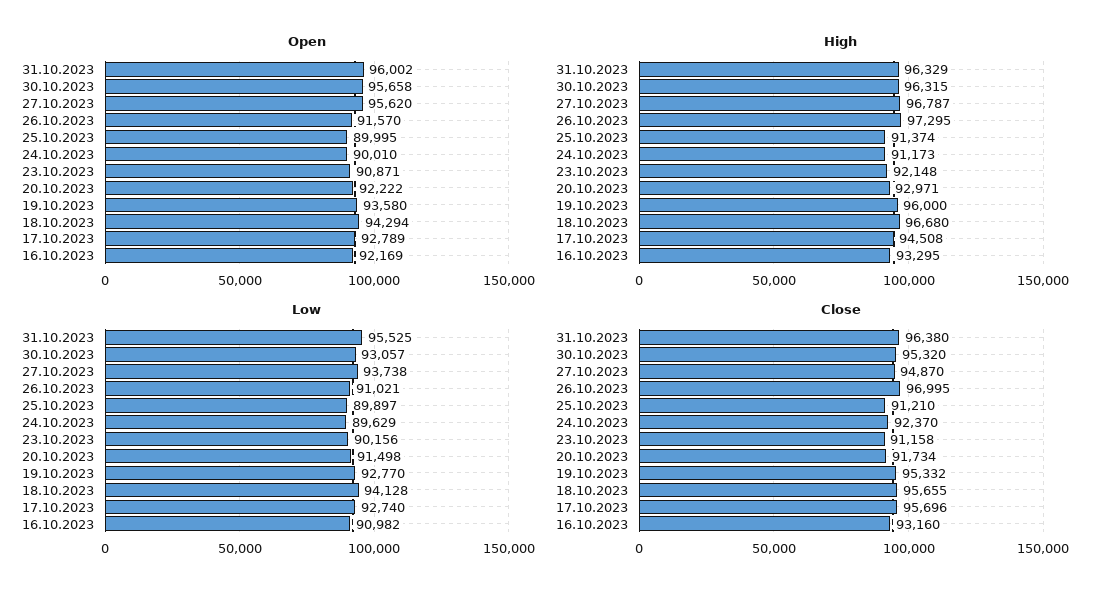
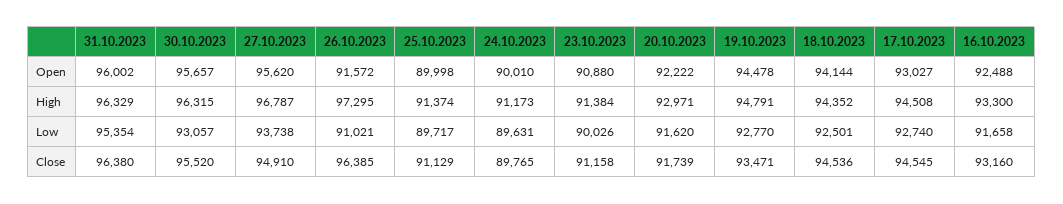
  {
    "Open": {
      "31.10.2023": 96002,
-     "30.10.2023": 95658,
+     "30.10.2023": 95657,
      "27.10.2023": 95620,
-     "26.10.2023": 91570,
+     "26.10.2023": 91572,
-     "25.10.2023": 89995,
+     "25.10.2023": 89998,
      "24.10.2023": 90010,
-     "23.10.2023": 90871,
+     "23.10.2023": 90880,
      "20.10.2023": 92222,
-     "19.10.2023": 93580,
+     "19.10.2023": 94478,
-     "18.10.2023": 94294,
+     "18.10.2023": 94144,
-     "17.10.2023": 92789,
+     "17.10.2023": 93027,
-     "16.10.2023": 92169
+     "16.10.2023": 92488
    },
    "High": {
      "31.10.2023": 96329,
      "30.10.2023": 96315,
      "27.10.2023": 96787,
      "26.10.2023": 97295,
      "25.10.2023": 91374,
      "24.10.2023": 91173,
-     "23.10.2023": 92148,
+     "23.10.2023": 91384,
      "20.10.2023": 92971,
-     "19.10.2023": 96000,
+     "19.10.2023": 94791,
-     "18.10.2023": 96680,
+     "18.10.2023": 94352,
      "17.10.2023": 94508,
-     "16.10.2023": 93295
+     "16.10.2023": 93300
    },
    "Low": {
-     "31.10.2023": 95525,
+     "31.10.2023": 95354,
      "30.10.2023": 93057,
      "27.10.2023": 93738,
      "26.10.2023": 91021,
-     "25.10.2023": 89897,
+     "25.10.2023": 89717,
-     "24.10.2023": 89629,
+     "24.10.2023": 89631,
-     "23.10.2023": 90156,
+     "23.10.2023": 90026,
-     "20.10.2023": 91498,
+     "20.10.2023": 91620,
      "19.10.2023": 92770,
-     "18.10.2023": 94128,
+     "18.10.2023": 92501,
      "17.10.2023": 92740,
-     "16.10.2023": 90982
+     "16.10.2023": 91658
    },
    "Close": {
      "31.10.2023": 96380,
-     "30.10.2023": 95320,
+     "30.10.2023": 95520,
-     "27.10.2023": 94870,
+     "27.10.2023": 94910,
-     "26.10.2023": 96995,
+     "26.10.2023": 96385,
-     "25.10.2023": 91210,
+     "25.10.2023": 91129,
-     "24.10.2023": 92370,
+     "24.10.2023": 89765,
      "23.10.2023": 91158,
-     "20.10.2023": 91734,
+     "20.10.2023": 91739,
-     "19.10.2023": 95332,
+     "19.10.2023": 93471,
-     "18.10.2023": 95655,
+     "18.10.2023": 94536,
-     "17.10.2023": 95696,
+     "17.10.2023": 94545,
      "16.10.2023": 93160
    }
  }

